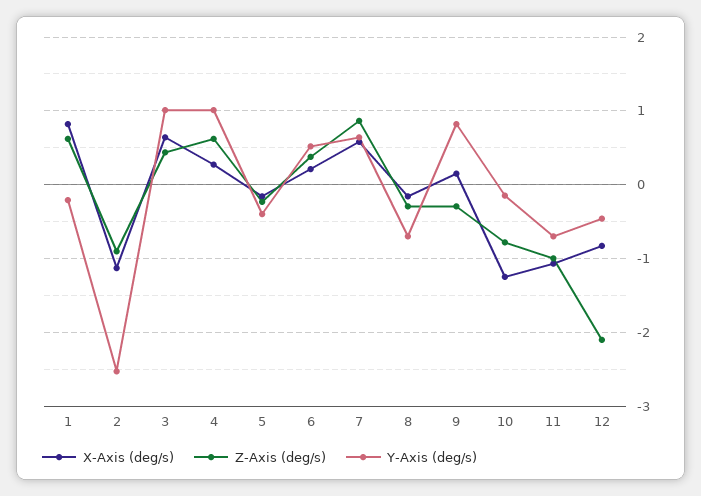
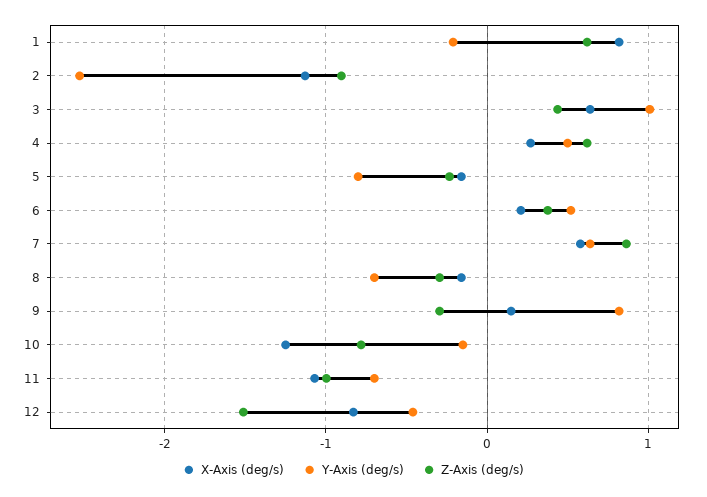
  {
    "X-Axis (deg/s)": {
      "1": 0.8,
      "2": -1.1,
      "3": 0.6,
      "4": 0.3,
      "5": -0.2,
      "6": 0.2,
      "7": 0.6,
      "8": -0.2,
      "9": 0.2,
      "10": -1.3,
      "11": -1.1,
      "12": -0.8
    },
    "Z-Axis (deg/s)": {
      "1": 0.6,
      "2": -0.9,
      "3": 0.4,
      "4": 0.6,
      "5": -0.2,
      "6": 0.4,
      "7": 0.9,
      "8": -0.3,
      "9": -0.3,
      "10": -0.8,
      "11": -1,
-     "12": -2.1
+     "12": -1.5
    },
    "Y-Axis (deg/s)": {
      "1": -0.2,
      "2": -2.5,
      "3": 1,
-     "4": 1,
+     "4": 0.5,
-     "5": -0.4,
+     "5": -0.8,
      "6": 0.5,
      "7": 0.6,
      "8": -0.7,
      "9": 0.8,
      "10": -0.2,
      "11": -0.7,
      "12": -0.5
    }
  }

